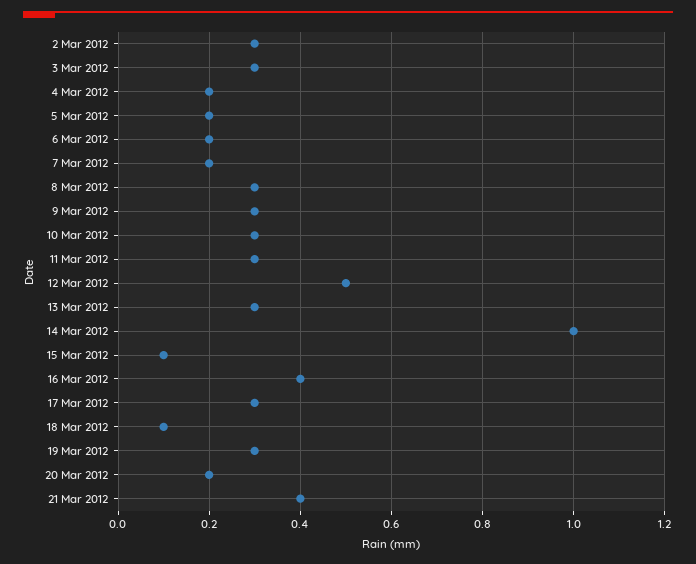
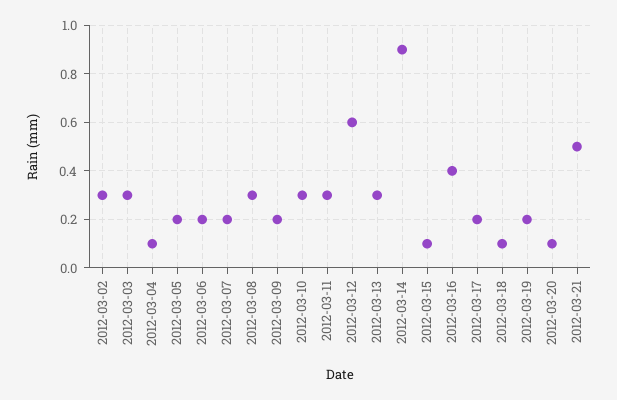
  {
    "2 Mar 2012": 0.3,
    "3 Mar 2012": 0.3,
-   "4 Mar 2012": 0.2,
+   "4 Mar 2012": 0.1,
    "5 Mar 2012": 0.2,
    "6 Mar 2012": 0.2,
    "7 Mar 2012": 0.2,
    "8 Mar 2012": 0.3,
-   "9 Mar 2012": 0.3,
+   "9 Mar 2012": 0.2,
    "10 Mar 2012": 0.3,
    "11 Mar 2012": 0.3,
-   "12 Mar 2012": 0.5,
+   "12 Mar 2012": 0.6,
    "13 Mar 2012": 0.3,
-   "14 Mar 2012": 1,
+   "14 Mar 2012": 0.9,
    "15 Mar 2012": 0.1,
    "16 Mar 2012": 0.4,
-   "17 Mar 2012": 0.3,
+   "17 Mar 2012": 0.2,
    "18 Mar 2012": 0.1,
-   "19 Mar 2012": 0.3,
+   "19 Mar 2012": 0.2,
-   "20 Mar 2012": 0.2,
+   "20 Mar 2012": 0.1,
-   "21 Mar 2012": 0.4
+   "21 Mar 2012": 0.5
  }

